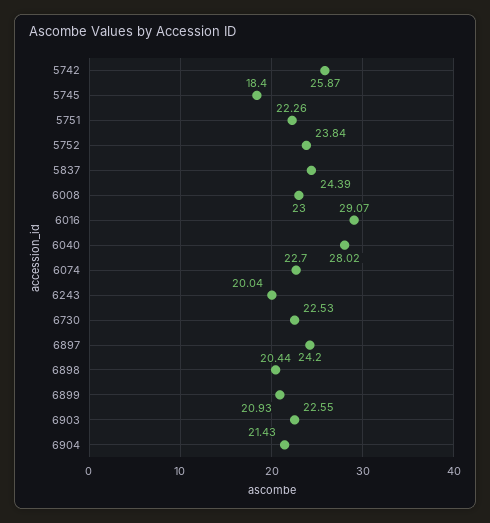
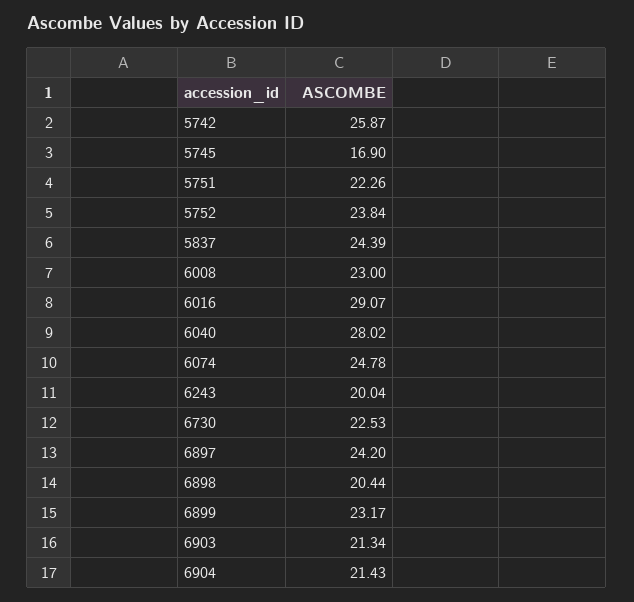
  {
    "5742": 25.87,
-   "5745": 18.4,
+   "5745": 16.9,
    "5751": 22.26,
    "5752": 23.84,
    "5837": 24.39,
    "6008": 23,
    "6016": 29.07,
    "6040": 28.02,
-   "6074": 22.7,
+   "6074": 24.78,
    "6243": 20.04,
    "6730": 22.53,
    "6897": 24.2,
    "6898": 20.44,
-   "6899": 20.93,
+   "6899": 23.17,
-   "6903": 22.55,
+   "6903": 21.34,
    "6904": 21.43
  }

